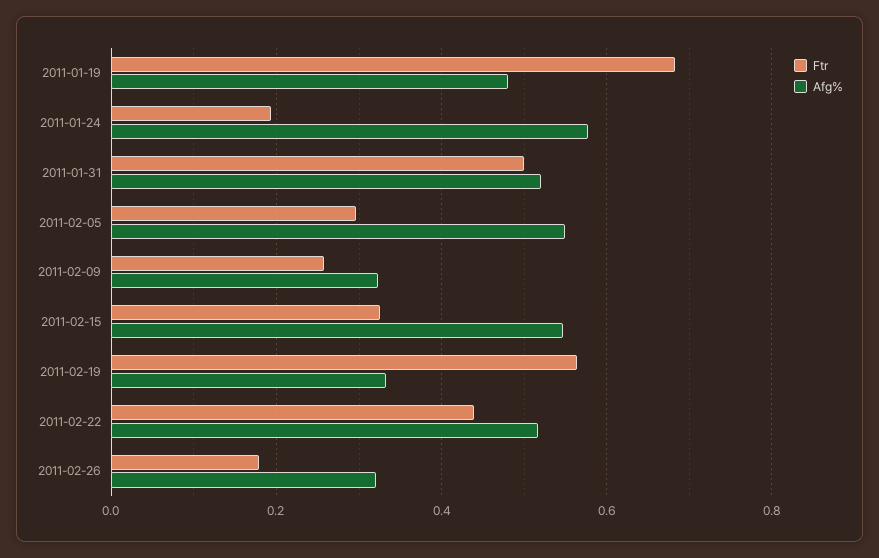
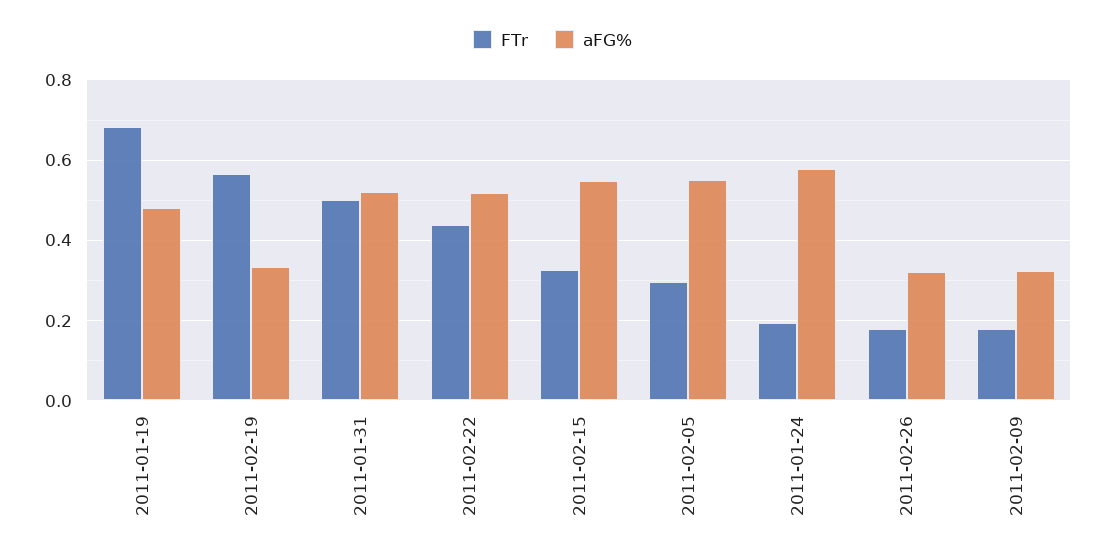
  {
    "Ftr": {
      "2011-01-19": 0.68,
      "2011-01-24": 0.2,
      "2011-01-31": 0.5,
      "2011-02-05": 0.3,
-     "2011-02-09": 0.26,
+     "2011-02-09": 0.18,
      "2011-02-15": 0.32,
      "2011-02-19": 0.56,
      "2011-02-22": 0.44,
      "2011-02-26": 0.18
    },
    "Afg%": {
      "2011-01-19": 0.48,
      "2011-01-24": 0.58,
      "2011-01-31": 0.52,
      "2011-02-05": 0.54,
      "2011-02-09": 0.32,
      "2011-02-15": 0.54,
      "2011-02-19": 0.34,
      "2011-02-22": 0.52,
      "2011-02-26": 0.32
    }
  }

